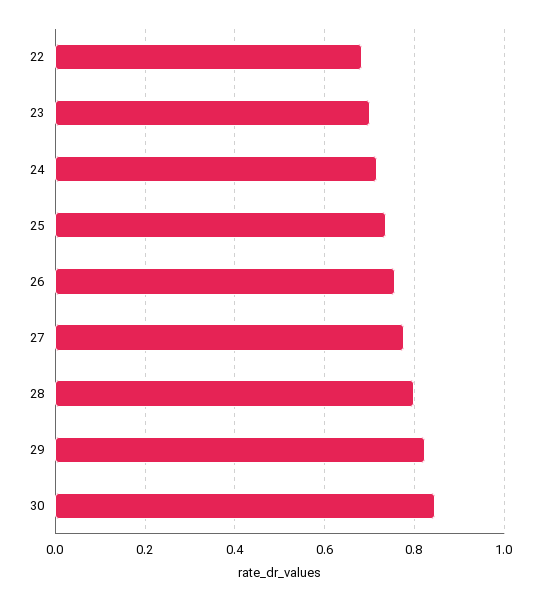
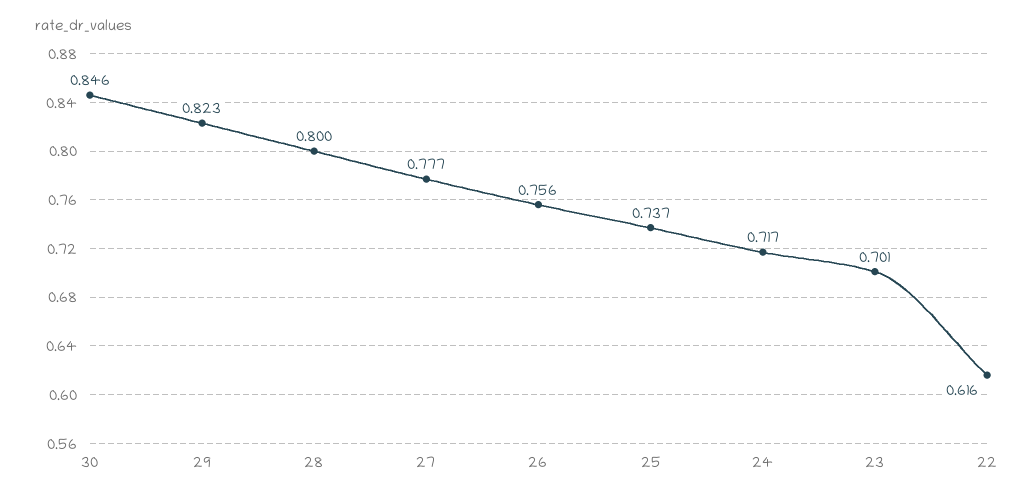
  {
-   "22": 0.68,
+   "22": 0.616,
    "23": 0.701,
    "24": 0.717,
    "25": 0.737,
    "26": 0.756,
    "27": 0.777,
    "28": 0.8,
    "29": 0.823,
    "30": 0.846
  }

